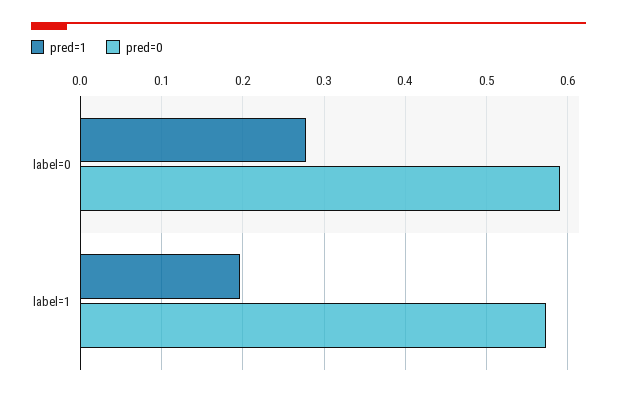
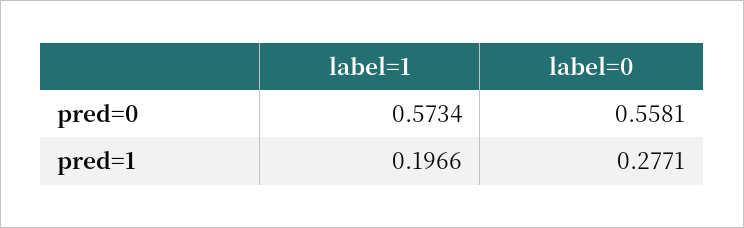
  {
    "pred=1": {
      "label=0": 0.2771,
      "label=1": 0.1966
    },
    "pred=0": {
-     "label=0": 0.59,
+     "label=0": 0.5581,
      "label=1": 0.5734
    }
  }

